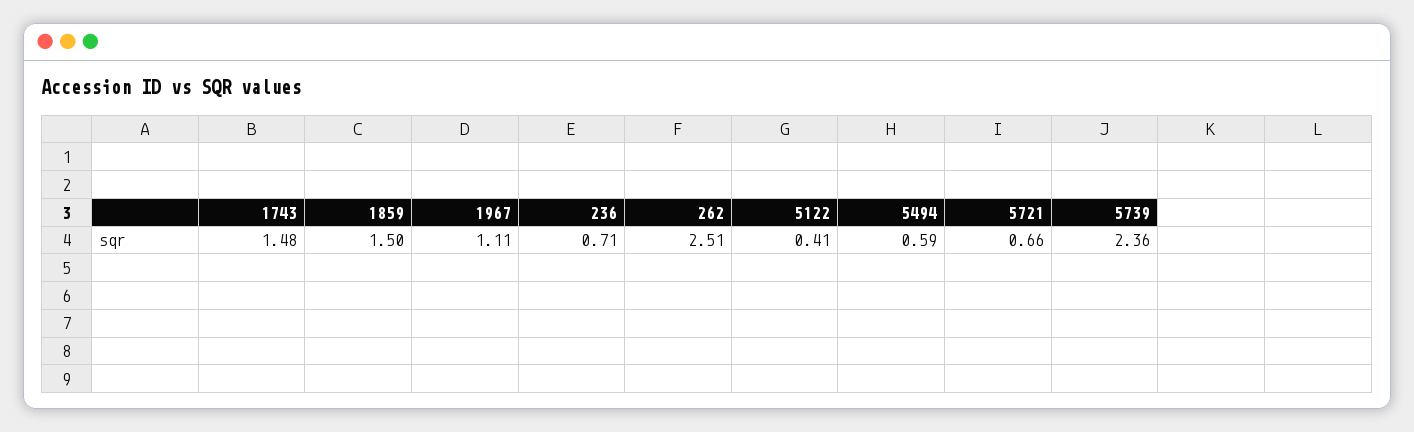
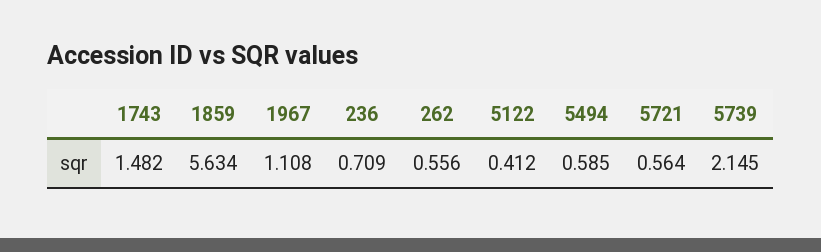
  {
    "1743": 1.482,
-   "1859": 1.5,
+   "1859": 5.634,
    "1967": 1.108,
    "236": 0.709,
-   "262": 2.51,
+   "262": 0.556,
    "5122": 0.412,
    "5494": 0.585,
-   "5721": 0.66,
+   "5721": 0.564,
-   "5739": 2.36
+   "5739": 2.145
  }

